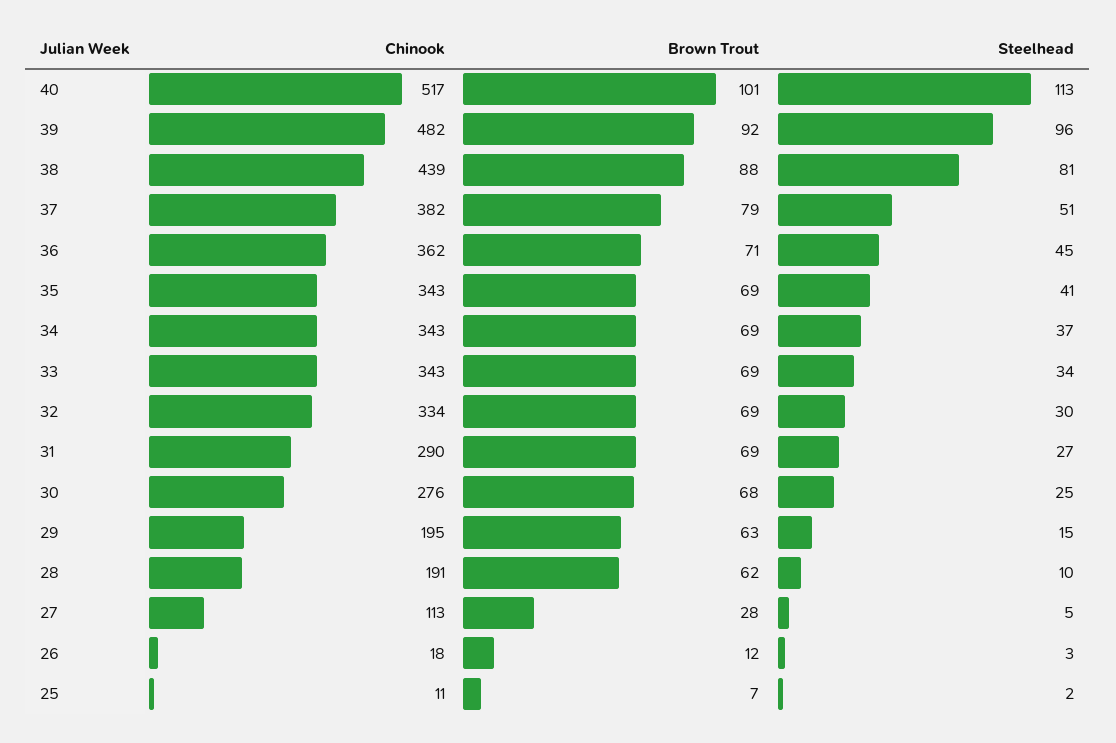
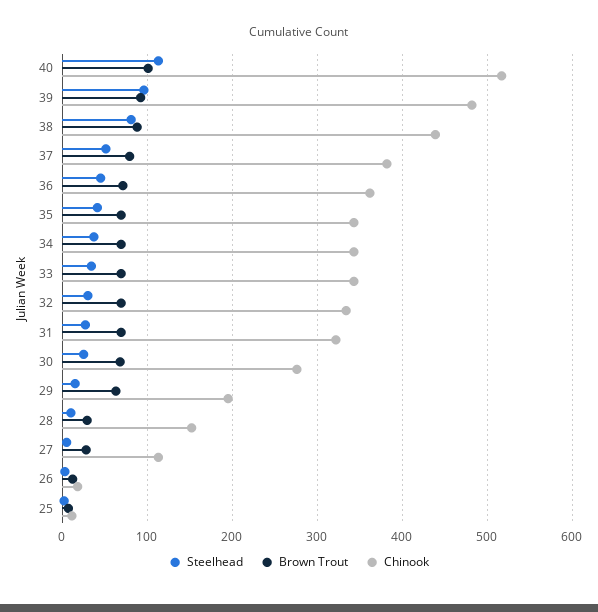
  {
    "Chinook": {
      "40": 517,
      "39": 482,
      "38": 439,
      "37": 382,
      "36": 362,
      "35": 343,
      "34": 343,
      "33": 343,
      "32": 334,
-     "31": 290,
+     "31": 320,
      "30": 276,
      "29": 195,
-     "28": 191,
+     "28": 150,
      "27": 113,
      "26": 18,
      "25": 11
    },
    "Brown Trout": {
      "40": 101,
      "39": 92,
      "38": 88,
      "37": 79,
      "36": 71,
      "35": 69,
      "34": 69,
      "33": 69,
      "32": 69,
      "31": 69,
      "30": 68,
      "29": 63,
-     "28": 62,
+     "28": 30,
      "27": 28,
      "26": 12,
      "25": 7
    },
    "Steelhead": {
      "40": 113,
      "39": 96,
      "38": 81,
      "37": 51,
      "36": 45,
      "35": 41,
      "34": 37,
      "33": 34,
      "32": 30,
      "31": 27,
      "30": 25,
      "29": 15,
      "28": 10,
      "27": 5,
      "26": 3,
      "25": 2
    }
  }

